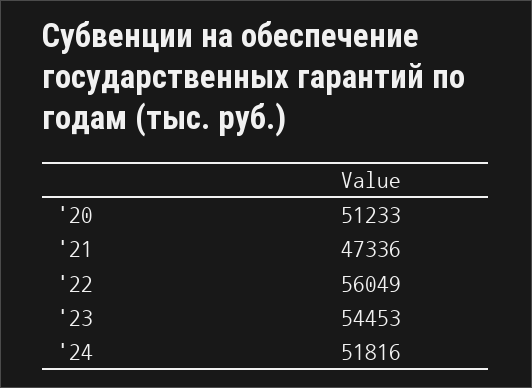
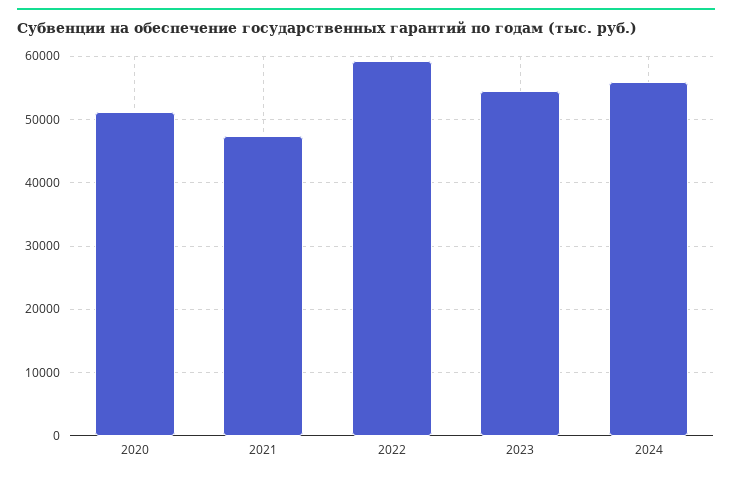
  {
    "'20": 51233,
    "'21": 47336,
-   "'22": 56049,
+   "'22": 59000,
    "'23": 54453,
-   "'24": 51816
+   "'24": 56000
  }

